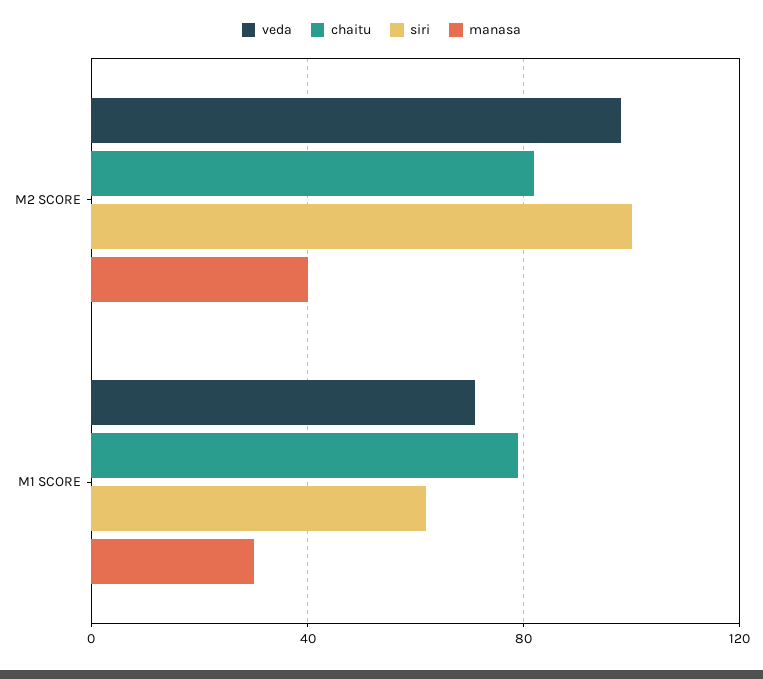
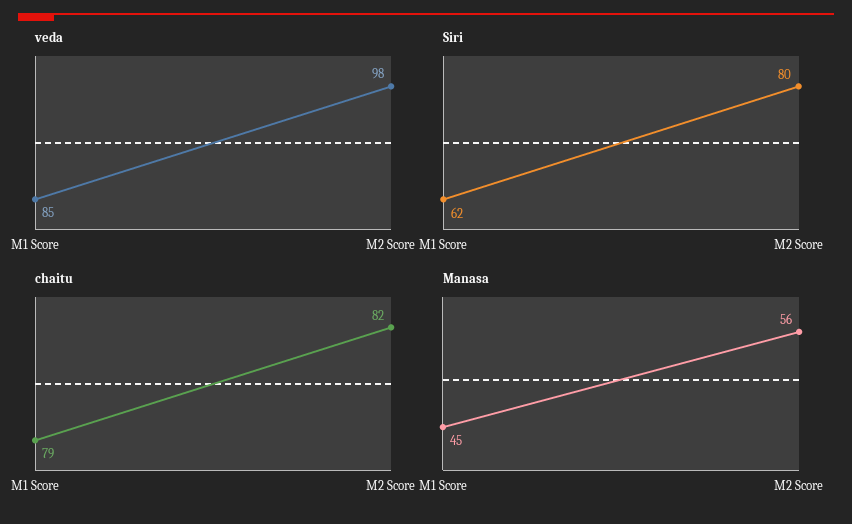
  {
    "veda": {
      "M2 SCORE": 98,
-     "M1 SCORE": 70
+     "M1 SCORE": 85
    },
    "chaitu": {
      "M2 SCORE": 82,
      "M1 SCORE": 79
    },
    "siri": {
-     "M2 SCORE": 100,
+     "M2 SCORE": 80,
      "M1 SCORE": 62
    },
    "manasa": {
-     "M2 SCORE": 40,
+     "M2 SCORE": 56,
-     "M1 SCORE": 30
+     "M1 SCORE": 45
    }
  }

